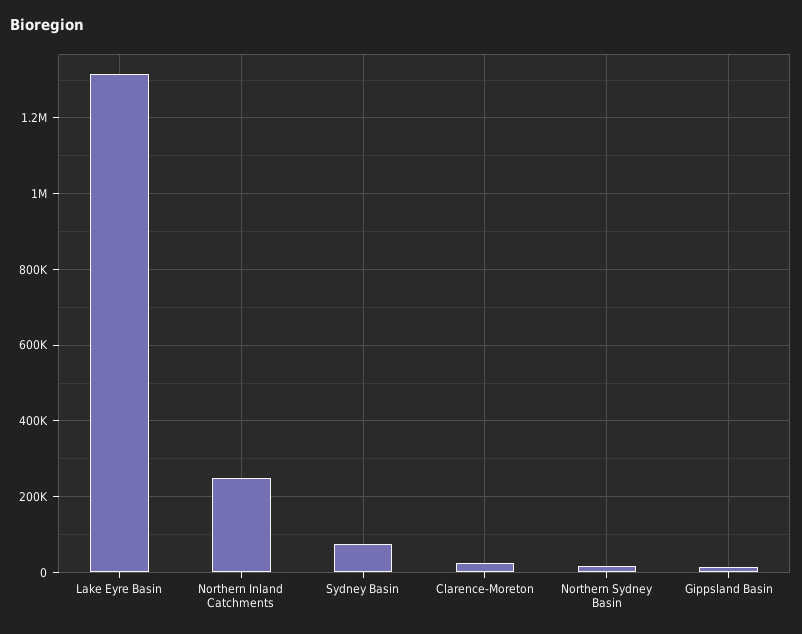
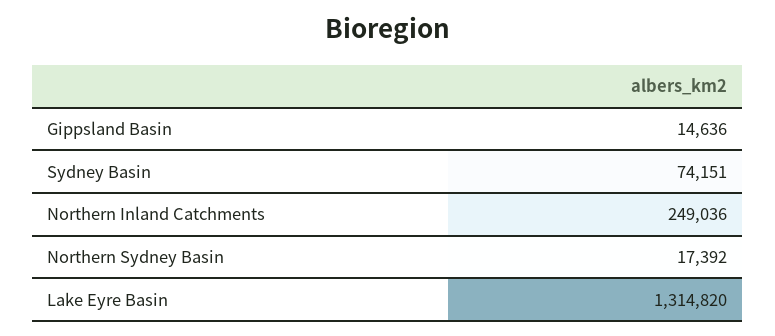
  {
    "Lake Eyre Basin": 1314820,
    "Northern Inland Catchments": 249036,
    "Sydney Basin": 74151,
-   "Clarence-Moreton": 20000,
    "Northern Sydney Basin": 17392,
    "Gippsland Basin": 14636
  }

